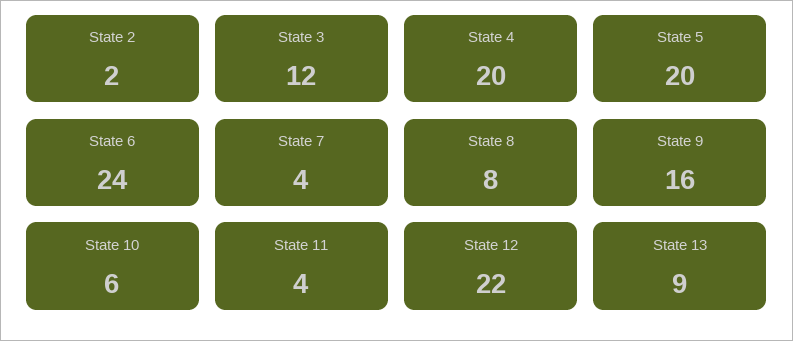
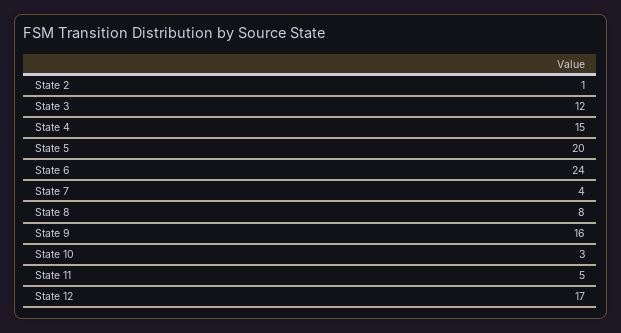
  {
-   "State 2": 2,
+   "State 2": 1,
    "State 3": 12,
-   "State 4": 20,
+   "State 4": 15,
    "State 5": 20,
    "State 6": 24,
    "State 7": 4,
    "State 8": 8,
    "State 9": 16,
-   "State 10": 6,
+   "State 10": 3,
-   "State 11": 4,
+   "State 11": 5,
-   "State 12": 22,
+   "State 12": 17
-   "State 13": 9
  }

